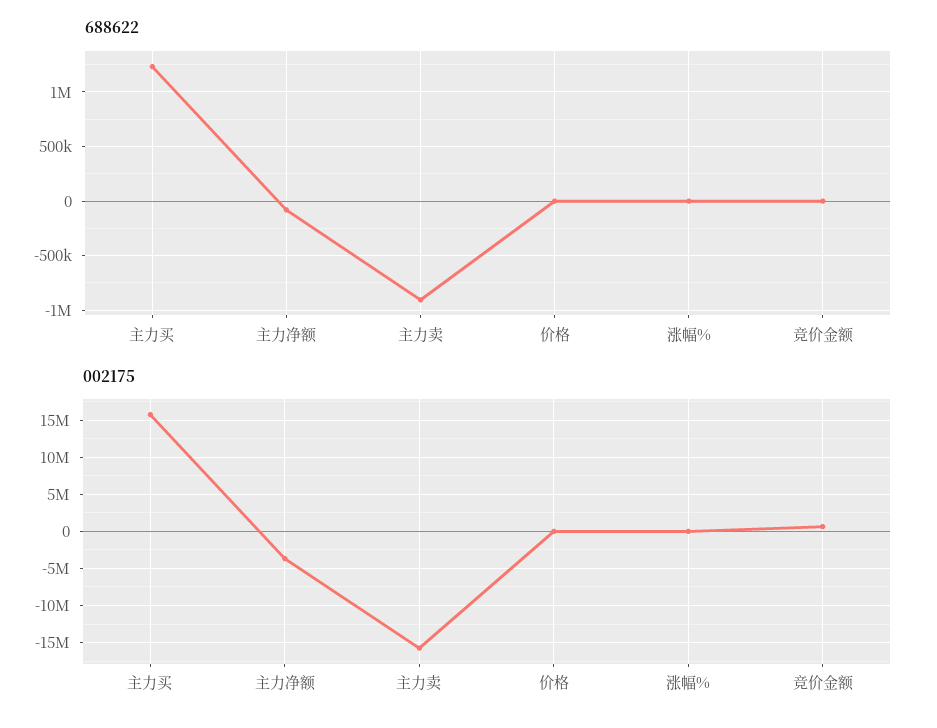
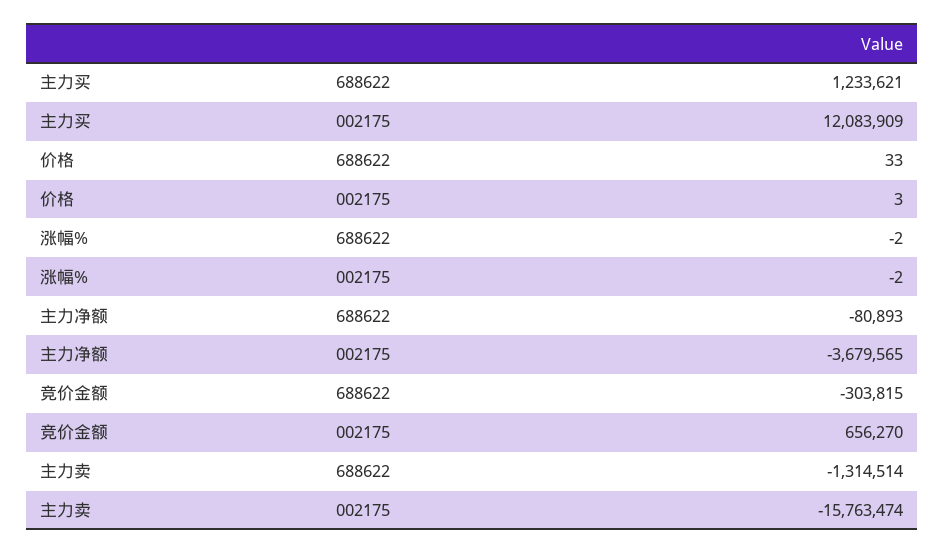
  {
    "688622": {
      "主力买": 1233621,
      "主力净额": -80893,
-     "主力卖": -900000,
+     "主力卖": -1314514,
      "价格": 33,
      "涨幅%": -2,
-     "竞价金额": 0
+     "竞价金额": -303815
    },
    "002175": {
-     "主力买": 16000000,
+     "主力买": 12083909,
      "主力净额": -3679565,
      "主力卖": -15763474,
      "价格": 3,
      "涨幅%": -2,
      "竞价金额": 656270
    }
  }

